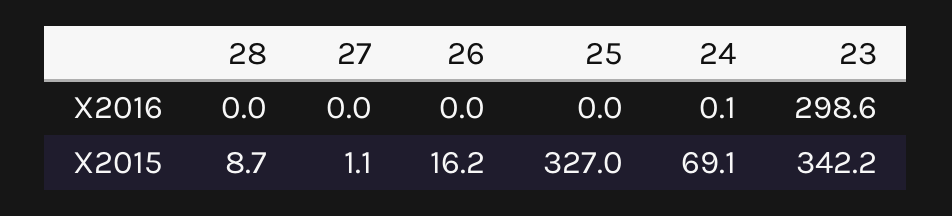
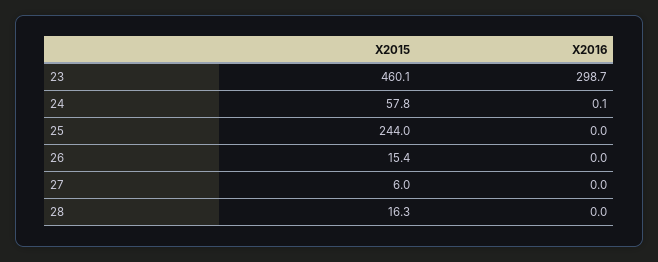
  {
    "28": {
      "X2016": 0,
-     "X2015": 8.7
+     "X2015": 16.3
    },
    "27": {
      "X2016": 0,
-     "X2015": 1.1
+     "X2015": 6
    },
    "26": {
      "X2016": 0,
-     "X2015": 16.2
+     "X2015": 15.4
    },
    "25": {
      "X2016": 0,
-     "X2015": 327
+     "X2015": 244
    },
    "24": {
      "X2016": 0.1,
-     "X2015": 69.1
+     "X2015": 57.8
    },
    "23": {
-     "X2016": 298.6,
+     "X2016": 298.7,
-     "X2015": 342.2
+     "X2015": 460.1
    }
  }

